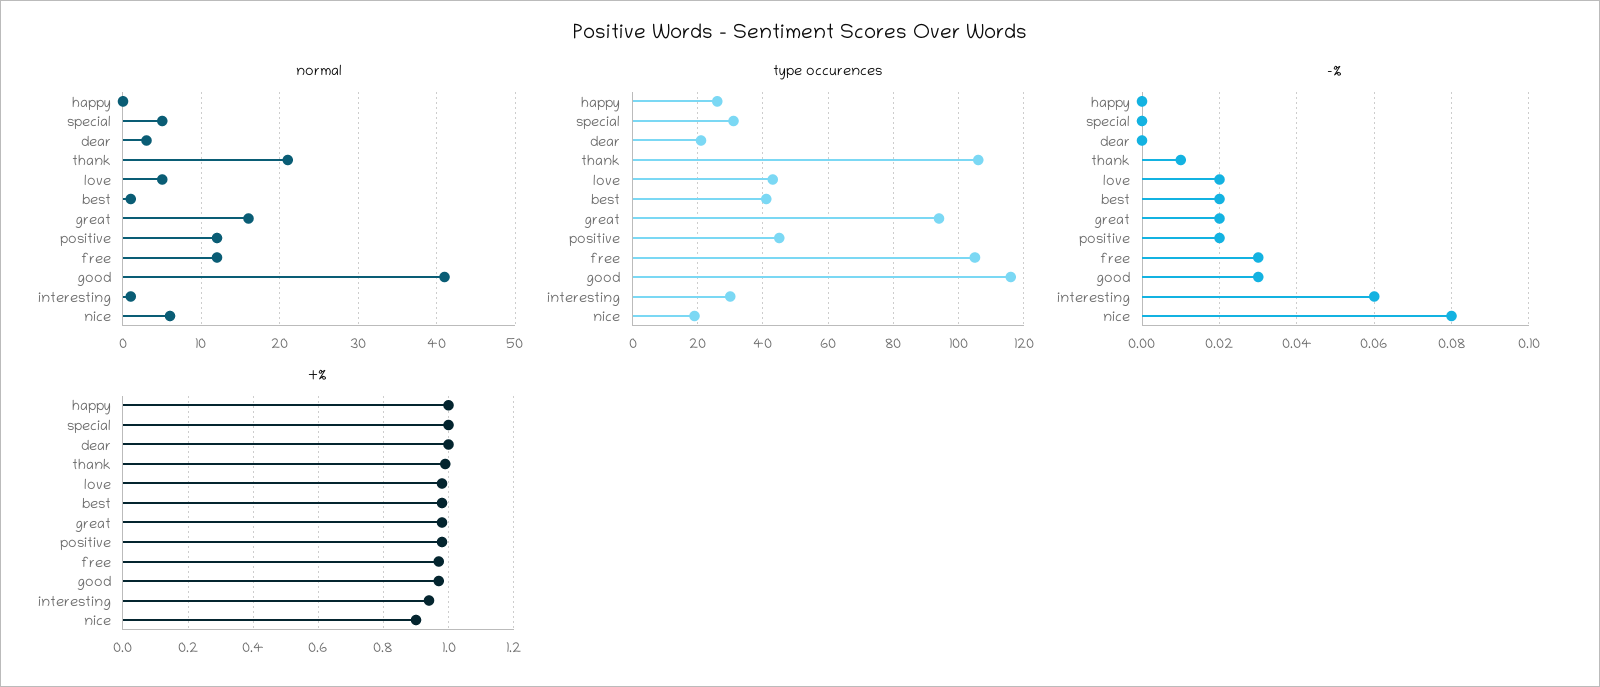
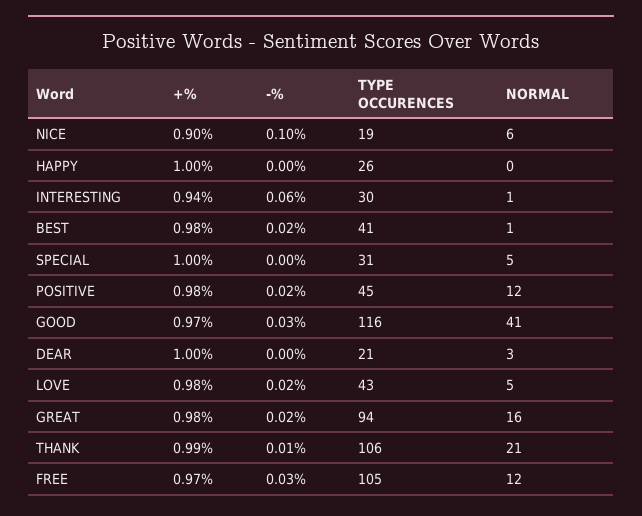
  {
    "normal": {
      "happy": 0,
      "special": 5,
      "dear": 3,
      "thank": 21,
      "love": 5,
      "best": 1,
      "great": 16,
      "positive": 12,
      "free": 12,
      "good": 41,
      "interesting": 1,
      "nice": 6
    },
    "type occurences": {
      "happy": 26,
      "special": 31,
      "dear": 21,
      "thank": 106,
      "love": 43,
      "best": 41,
      "great": 94,
      "positive": 45,
      "free": 105,
      "good": 116,
      "interesting": 30,
      "nice": 19
    },
    "-%": {
      "happy": 0,
      "special": 0,
      "dear": 0,
      "thank": 0.01,
      "love": 0.02,
      "best": 0.02,
      "great": 0.02,
      "positive": 0.02,
      "free": 0.03,
      "good": 0.03,
      "interesting": 0.06,
-     "nice": 0.08
+     "nice": 0.1
    },
    "+%": {
      "happy": 1,
      "special": 1,
      "dear": 1,
      "thank": 0.99,
      "love": 0.98,
      "best": 0.98,
      "great": 0.98,
      "positive": 0.98,
      "free": 0.97,
      "good": 0.97,
      "interesting": 0.94,
      "nice": 0.9
    }
  }

